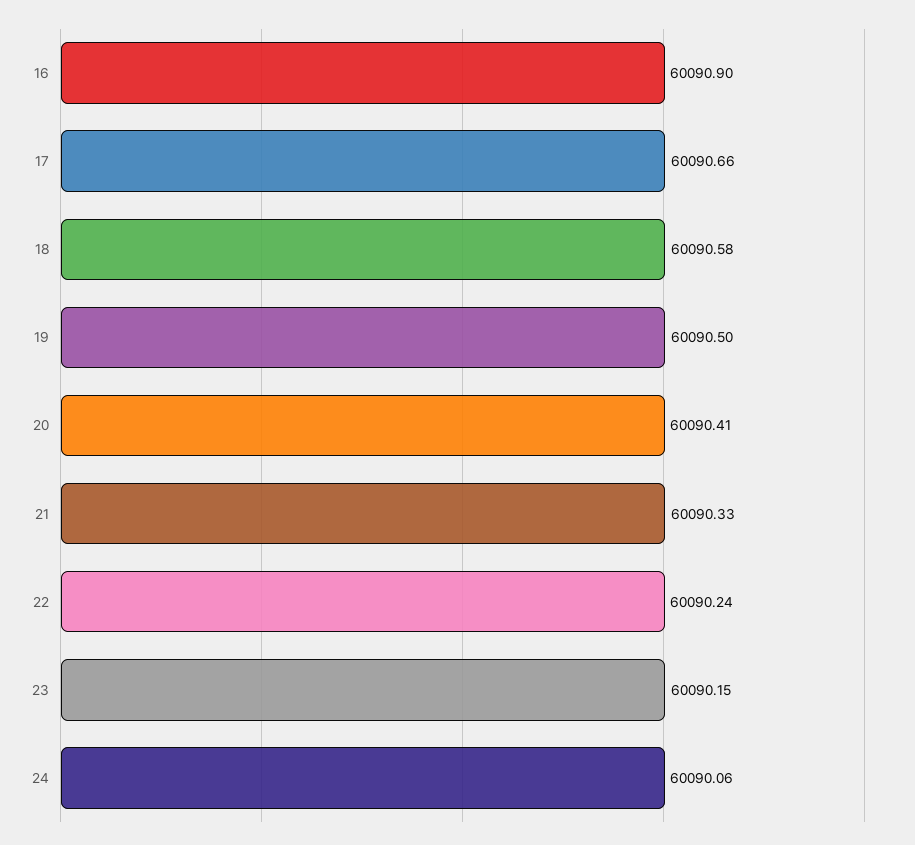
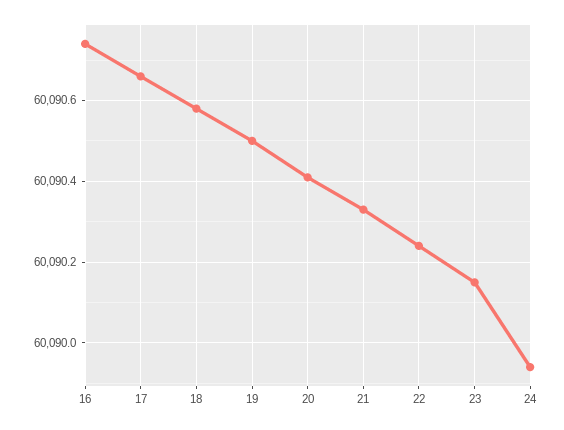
  {
-   "16": 60090.9,
+   "16": 60090.75,
    "17": 60090.66,
    "18": 60090.58,
    "19": 60090.5,
    "20": 60090.41,
    "21": 60090.33,
    "22": 60090.24,
    "23": 60090.15,
-   "24": 60090.06
+   "24": 60089.95
  }

